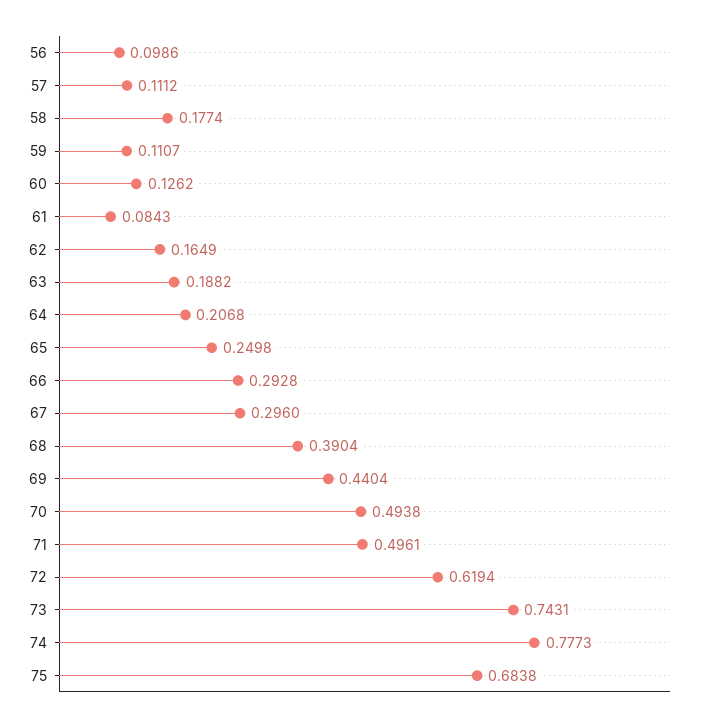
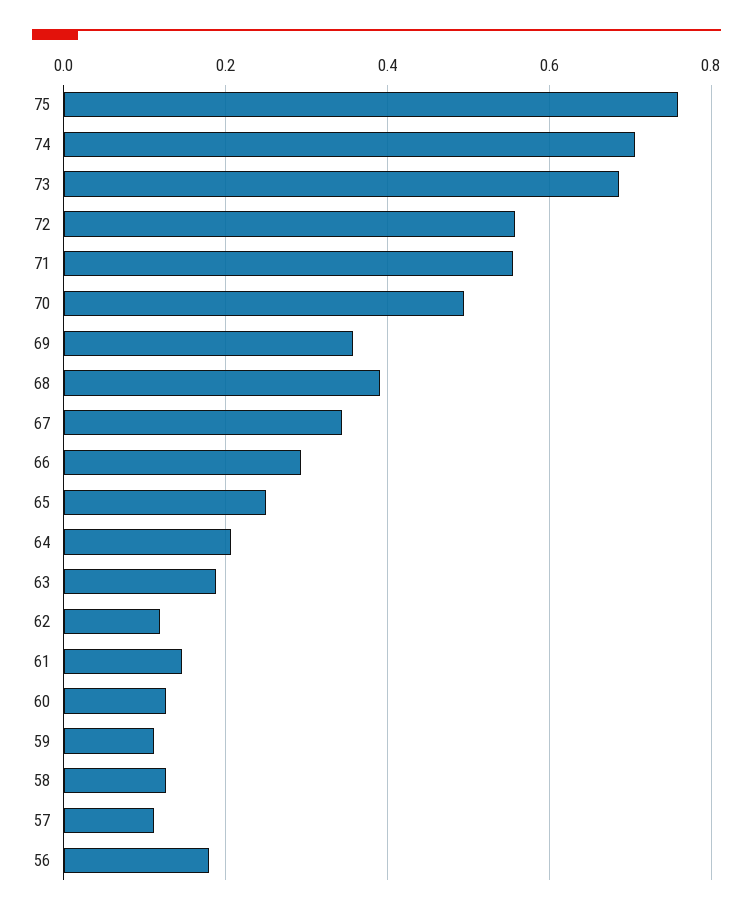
  {
-   "56": 0.0986,
+   "56": 0.18,
    "57": 0.1112,
-   "58": 0.1774,
+   "58": 0.12,
    "59": 0.1107,
    "60": 0.1262,
-   "61": 0.0843,
+   "61": 0.14,
-   "62": 0.1649,
+   "62": 0.12,
    "63": 0.1882,
    "64": 0.2068,
    "65": 0.2498,
    "66": 0.2928,
-   "67": 0.296,
+   "67": 0.34,
    "68": 0.3904,
-   "69": 0.4404,
+   "69": 0.36,
    "70": 0.4938,
-   "71": 0.4961,
+   "71": 0.56,
-   "72": 0.6194,
+   "72": 0.56,
-   "73": 0.7431,
+   "73": 0.68,
-   "74": 0.7773,
+   "74": 0.7,
-   "75": 0.6838
+   "75": 0.76
  }

